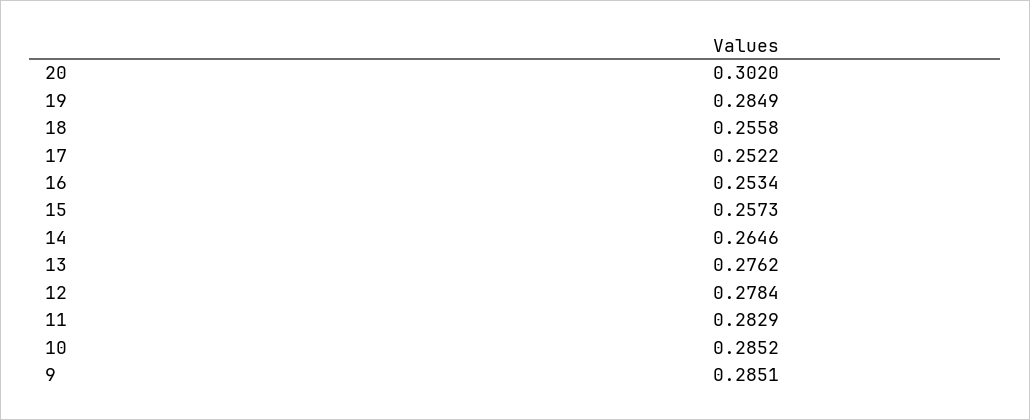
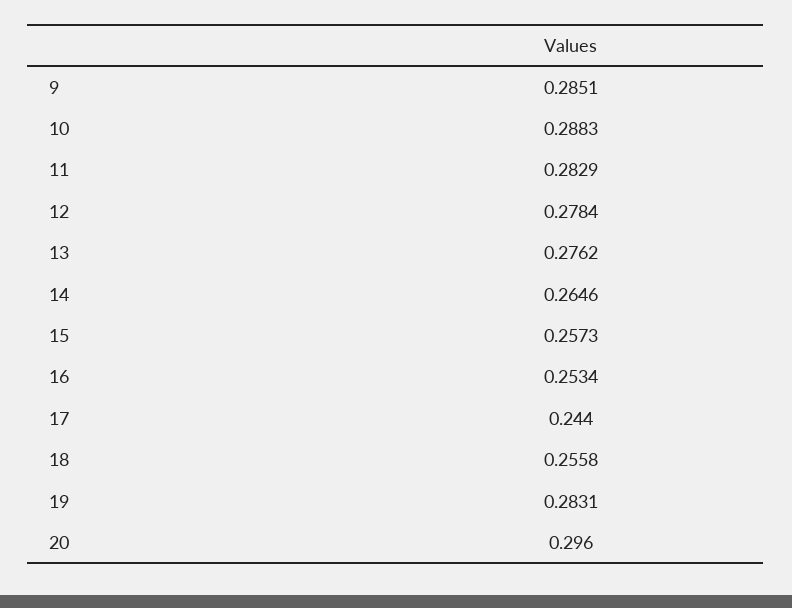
  {
-   "20": 0.302,
+   "20": 0.296,
-   "19": 0.2849,
+   "19": 0.2831,
    "18": 0.2558,
-   "17": 0.2522,
+   "17": 0.244,
    "16": 0.2534,
    "15": 0.2573,
    "14": 0.2646,
    "13": 0.2762,
    "12": 0.2784,
    "11": 0.2829,
-   "10": 0.2852,
+   "10": 0.2883,
    "9": 0.2851
  }

